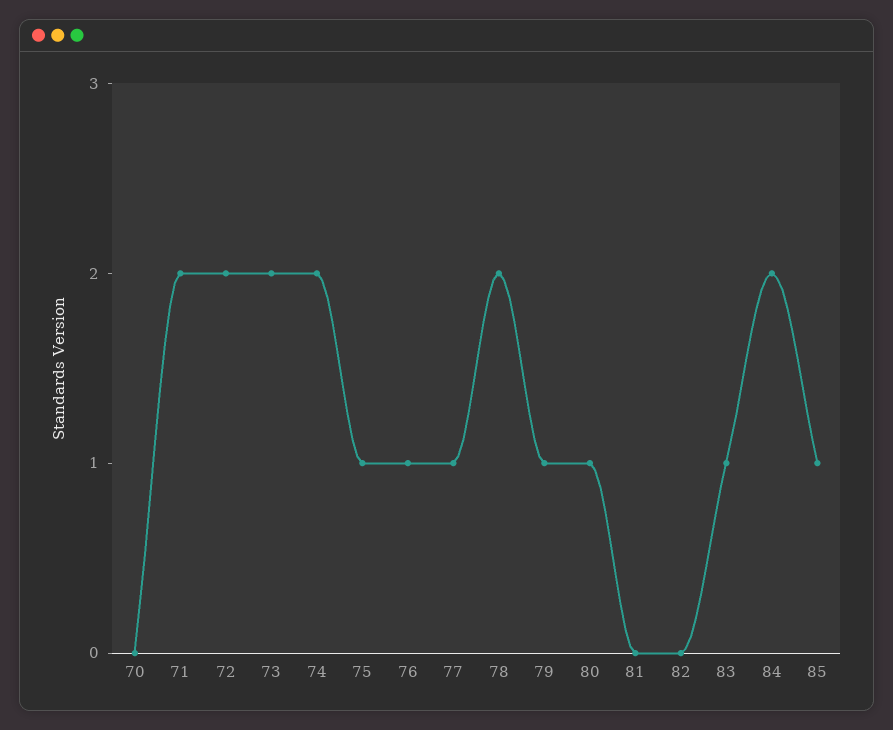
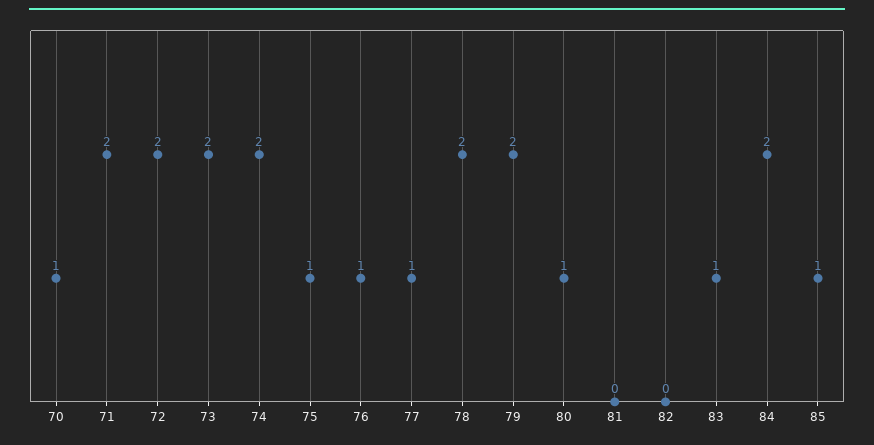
  {
-   "70": 0,
+   "70": 1,
    "71": 2,
    "72": 2,
    "73": 2,
    "74": 2,
    "75": 1,
    "76": 1,
    "77": 1,
    "78": 2,
-   "79": 1,
+   "79": 2,
    "80": 1,
    "81": 0,
    "82": 0,
    "83": 1,
    "84": 2,
    "85": 1
  }

